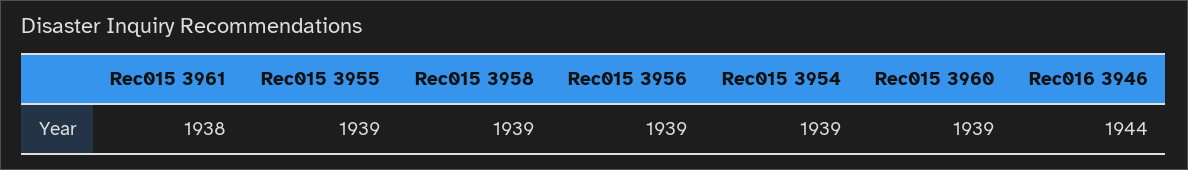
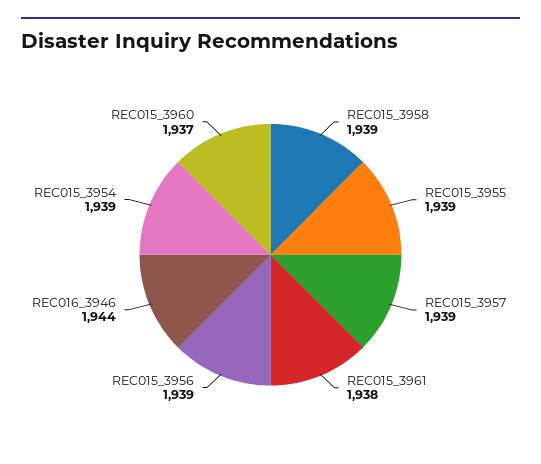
  {
    "Rec015 3961": 1938,
    "Rec015 3955": 1939,
    "Rec015 3958": 1939,
    "Rec015 3956": 1939,
    "Rec015 3954": 1939,
-   "Rec015 3960": 1939,
+   "Rec015 3960": 1937,
-   "Rec016 3946": 1944
+   "Rec016 3946": 1944,
+   "REC015_3957": 1939
  }

